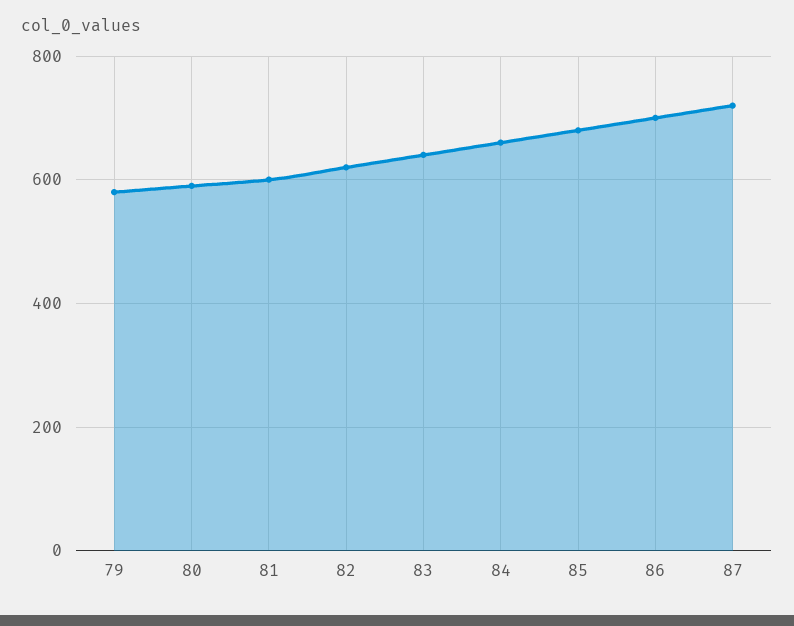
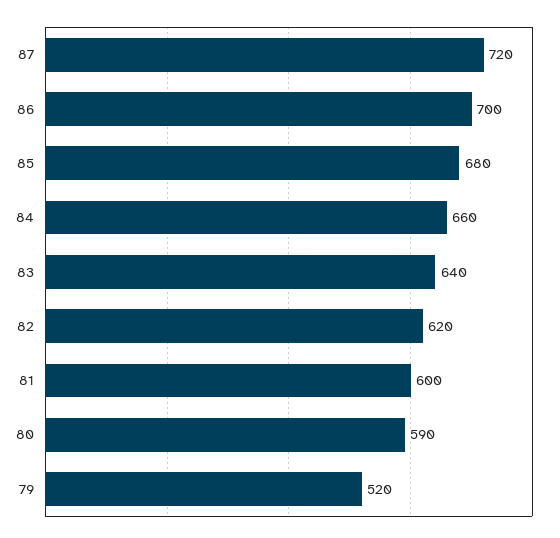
  {
-   "79": 580,
+   "79": 520,
    "80": 590,
    "81": 600,
    "82": 620,
    "83": 640,
    "84": 660,
    "85": 680,
    "86": 700,
    "87": 720
  }

